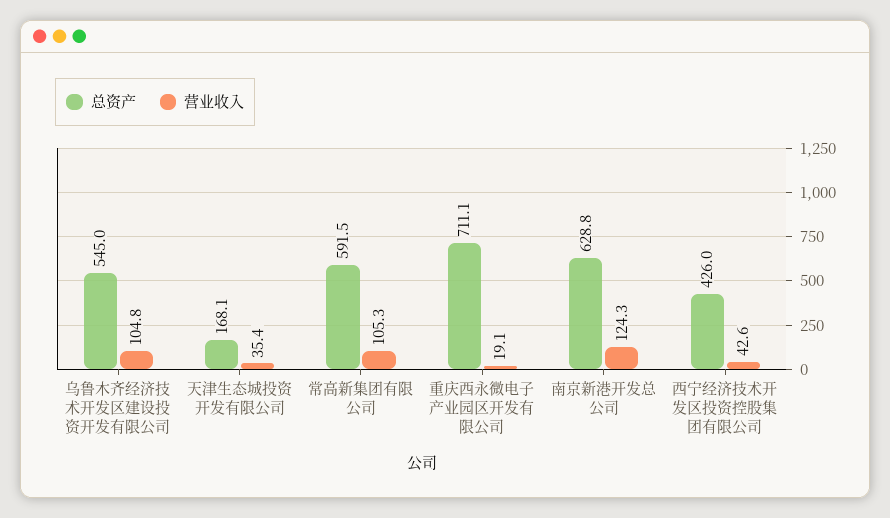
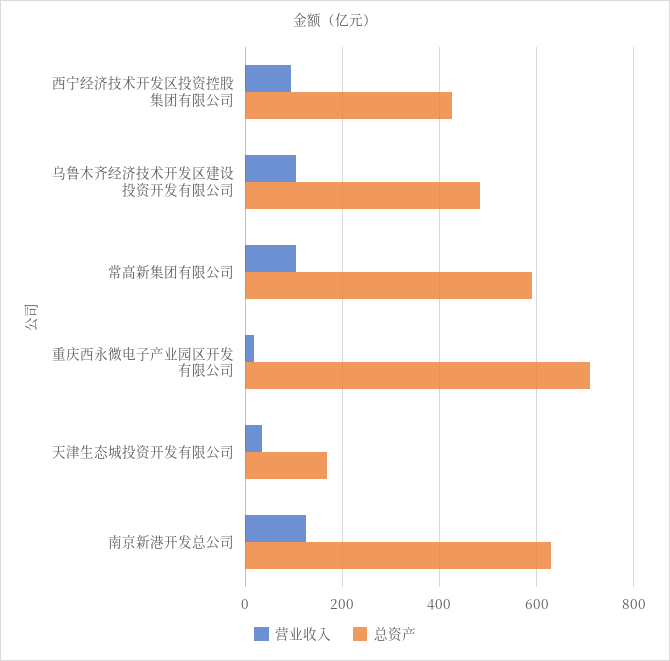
  {
    "总资产": {
-     "乌鲁木齐经济技术开发区建设投资开发有限公司": 545,
+     "乌鲁木齐经济技术开发区建设投资开发有限公司": 480,
      "天津生态城投资开发有限公司": 168.1,
      "常高新集团有限公司": 591.5,
      "重庆西永微电子产业园区开发有限公司": 711.1,
      "南京新港开发总公司": 628.8,
      "西宁经济技术开发区投资控股集团有限公司": 426
    },
    "营业收入": {
      "乌鲁木齐经济技术开发区建设投资开发有限公司": 104.8,
      "天津生态城投资开发有限公司": 35.4,
      "常高新集团有限公司": 105.3,
      "重庆西永微电子产业园区开发有限公司": 19.1,
      "南京新港开发总公司": 124.3,
-     "西宁经济技术开发区投资控股集团有限公司": 42.6
+     "西宁经济技术开发区投资控股集团有限公司": 100
    }
  }

